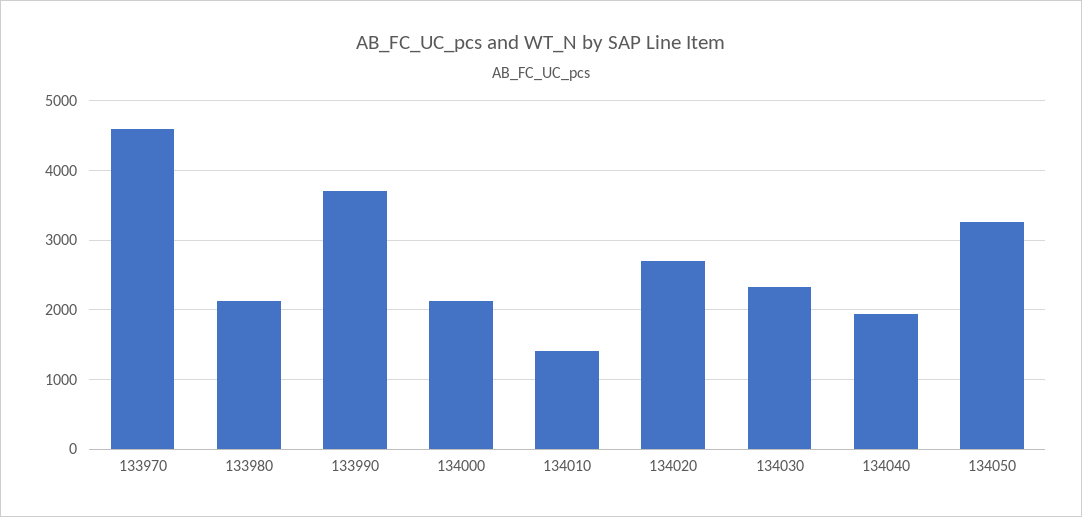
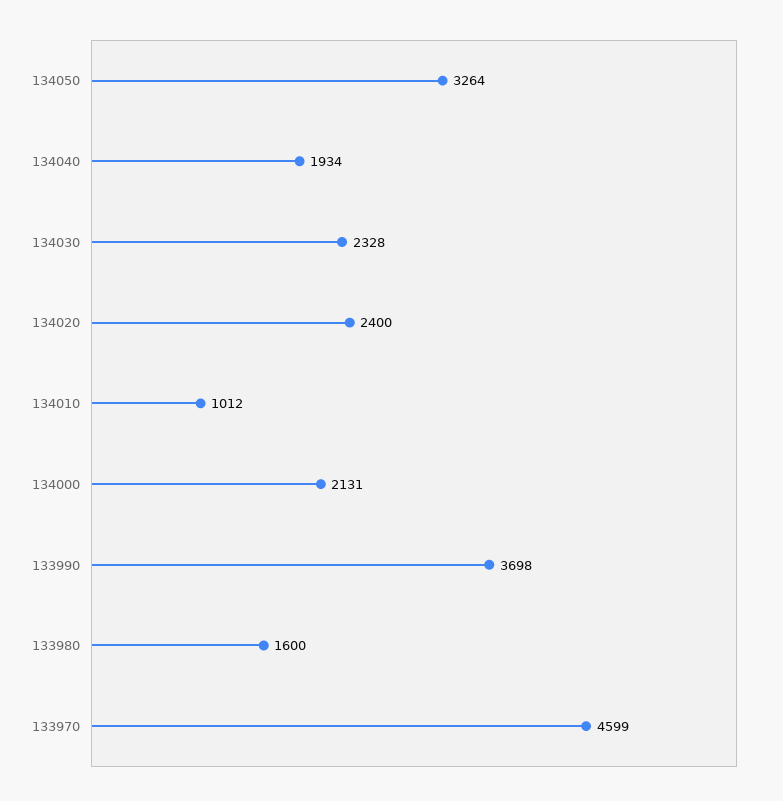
  {
    "133970": 4599,
-   "133980": 2100,
+   "133980": 1600,
    "133990": 3698,
    "134000": 2131,
-   "134010": 1400,
+   "134010": 1012,
-   "134020": 2700,
+   "134020": 2400,
    "134030": 2328,
    "134040": 1934,
    "134050": 3264
  }

